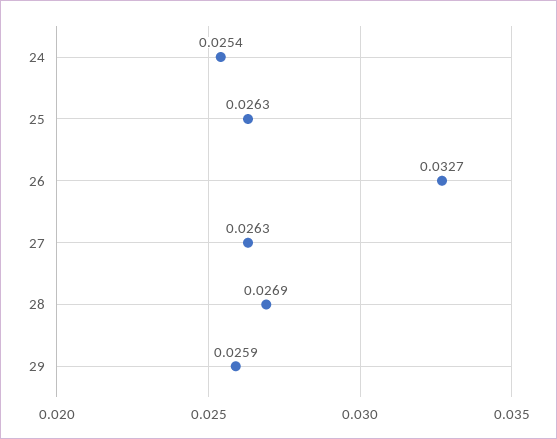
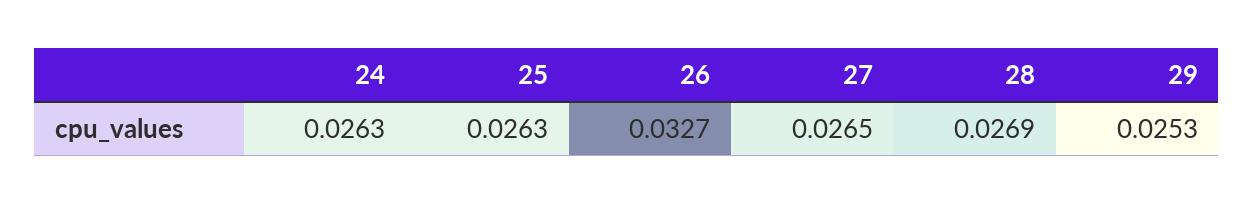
  {
-   "24": 0.0254,
+   "24": 0.0263,
    "25": 0.0263,
    "26": 0.0327,
-   "27": 0.0263,
+   "27": 0.0265,
    "28": 0.0269,
-   "29": 0.0259
+   "29": 0.0253
  }

